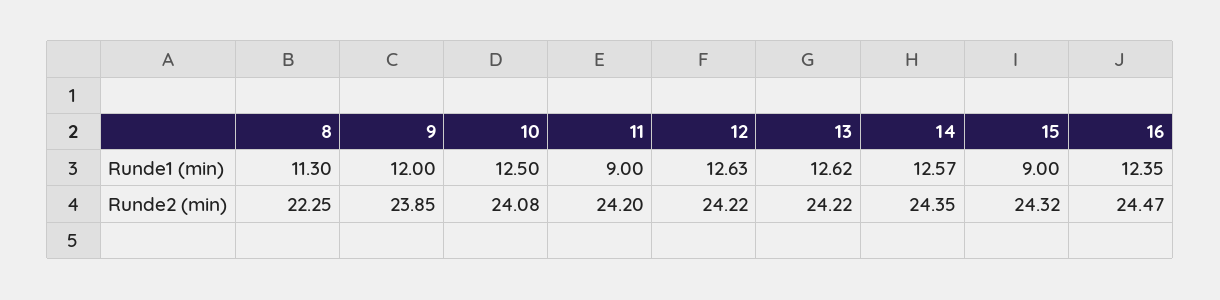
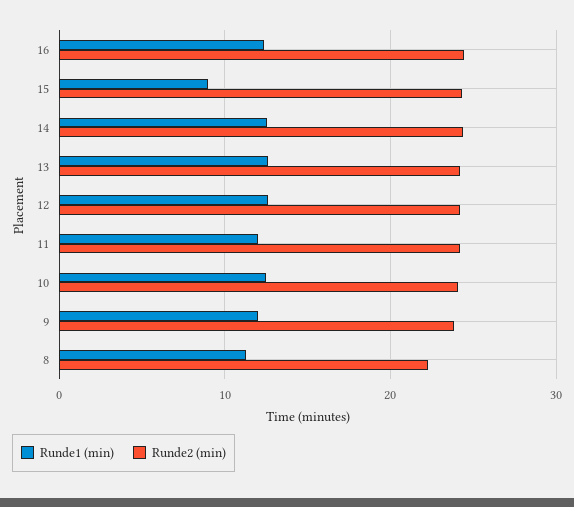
  {
    "Runde1 (min)": {
      "8": 11.3,
      "9": 12,
      "10": 12.5,
-     "11": 9,
+     "11": 12,
      "12": 12.63,
      "13": 12.62,
      "14": 12.57,
      "15": 9,
      "16": 12.35
    },
    "Runde2 (min)": {
      "8": 22.25,
      "9": 23.85,
      "10": 24.08,
      "11": 24.2,
      "12": 24.22,
      "13": 24.22,
      "14": 24.35,
      "15": 24.32,
      "16": 24.47
    }
  }

